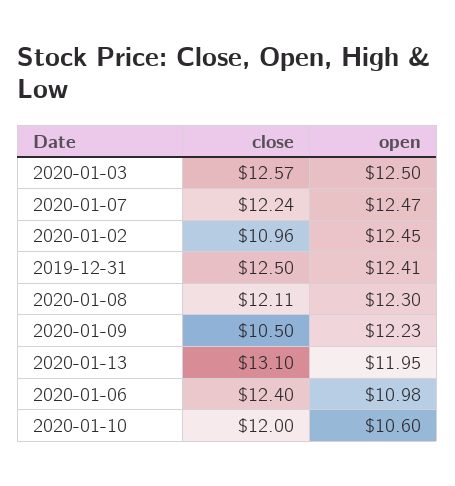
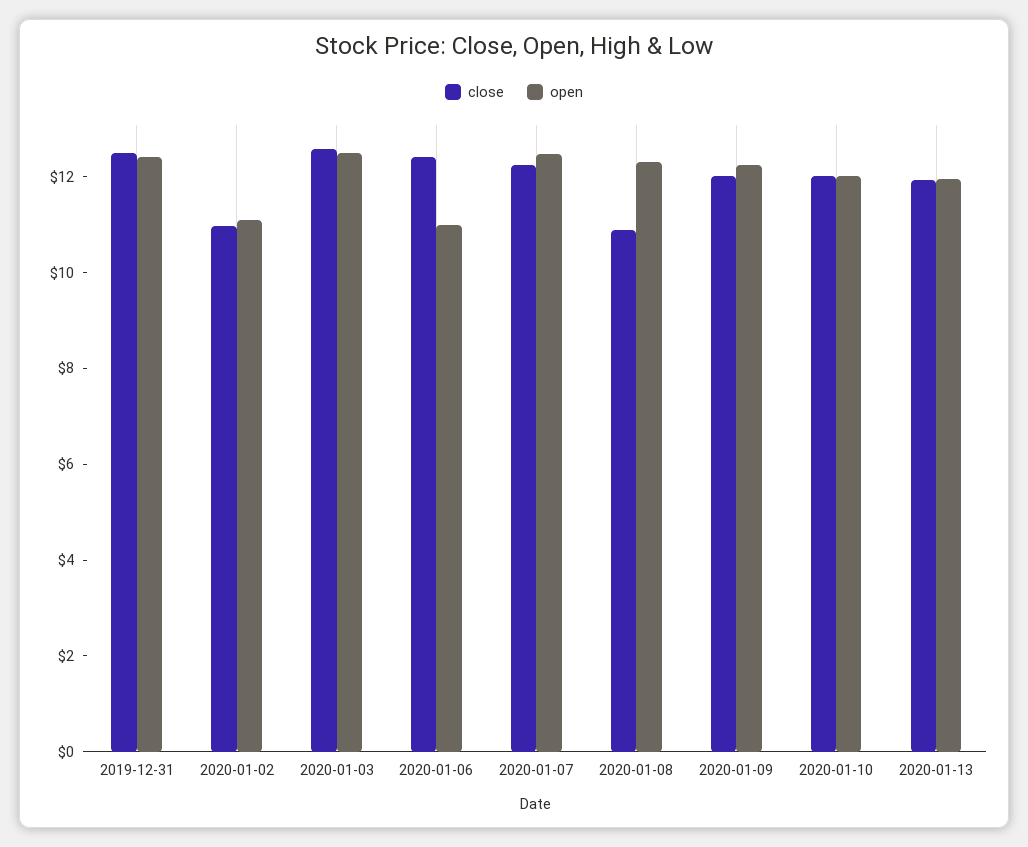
  {
    "close": {
      "2020-01-03": 12.57,
      "2020-01-07": 12.24,
      "2020-01-02": 10.96,
      "2019-12-31": 12.5,
-     "2020-01-08": 12.11,
+     "2020-01-08": 11,
-     "2020-01-09": 10.5,
+     "2020-01-09": 12,
-     "2020-01-13": 13.1,
+     "2020-01-13": 12,
      "2020-01-06": 12.4,
      "2020-01-10": 12
    },
    "open": {
      "2020-01-03": 12.5,
      "2020-01-07": 12.47,
-     "2020-01-02": 12.45,
+     "2020-01-02": 11,
      "2019-12-31": 12.41,
      "2020-01-08": 12.3,
      "2020-01-09": 12.23,
      "2020-01-13": 11.95,
      "2020-01-06": 10.98,
-     "2020-01-10": 10.6
+     "2020-01-10": 12
    }
  }

